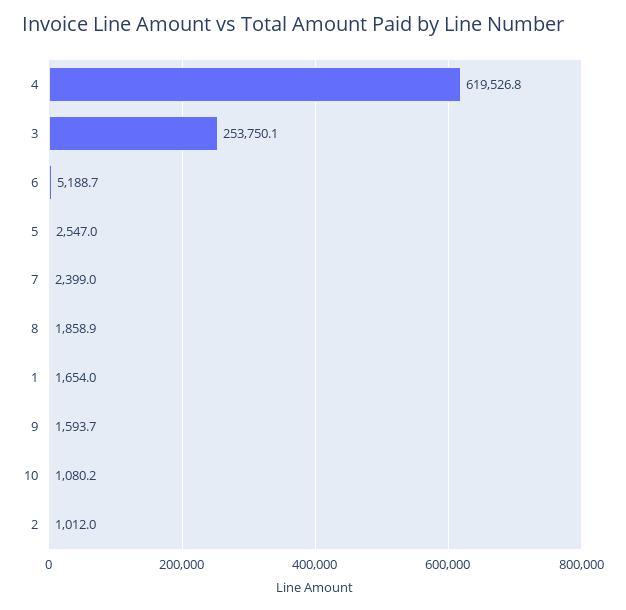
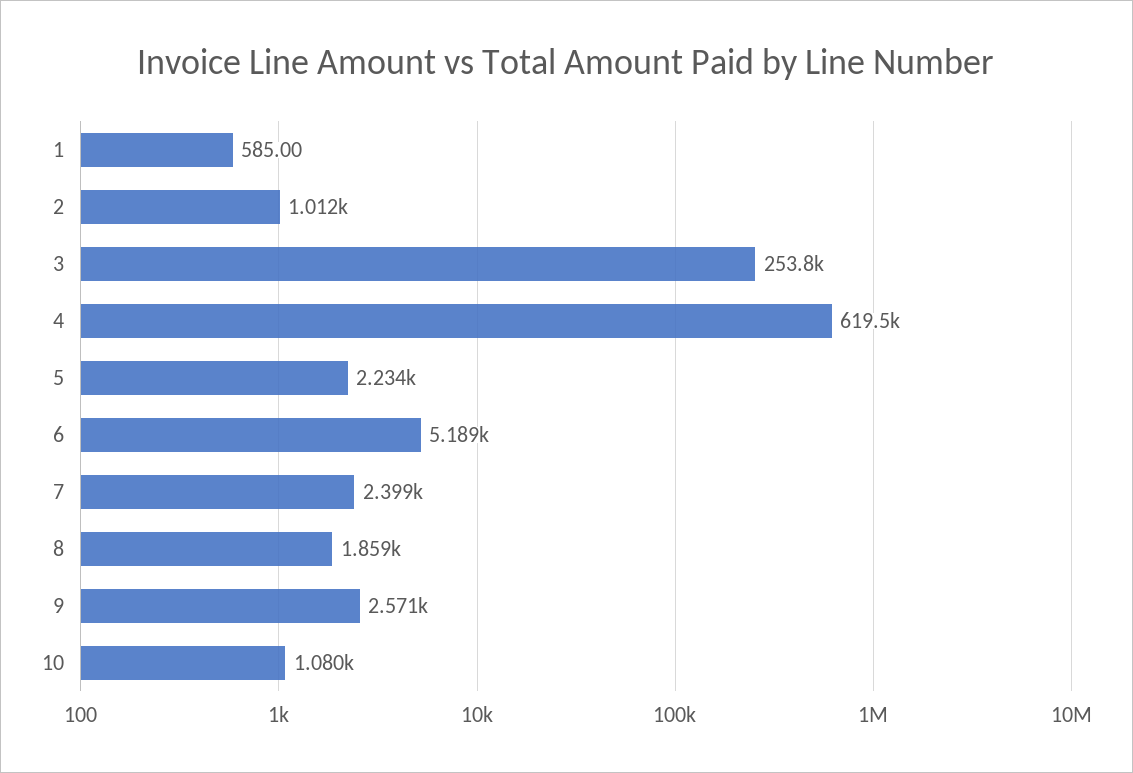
  {
    "4": 619526.8,
    "3": 253750.1,
    "6": 5188.7,
-   "5": 2547,
+   "5": 2234,
    "7": 2399,
    "8": 1858.9,
-   "1": 1654,
+   "1": 585,
-   "9": 1593.7,
+   "9": 2571,
    "10": 1080.2,
    "2": 1012
  }

